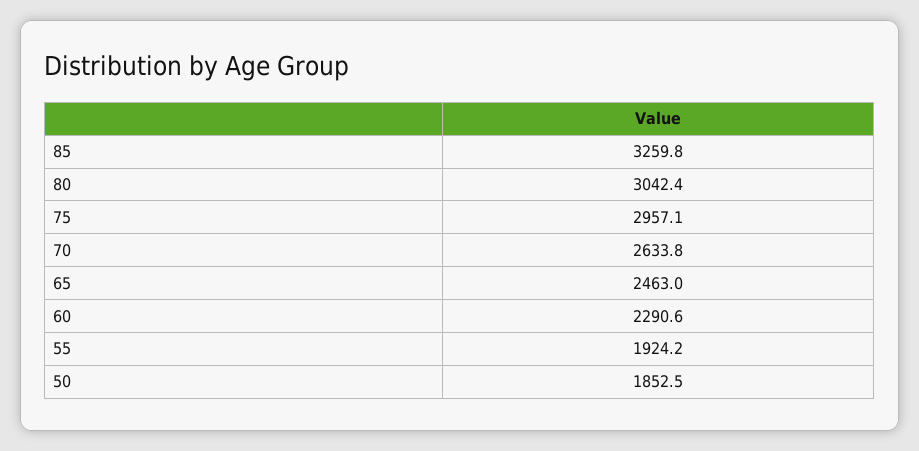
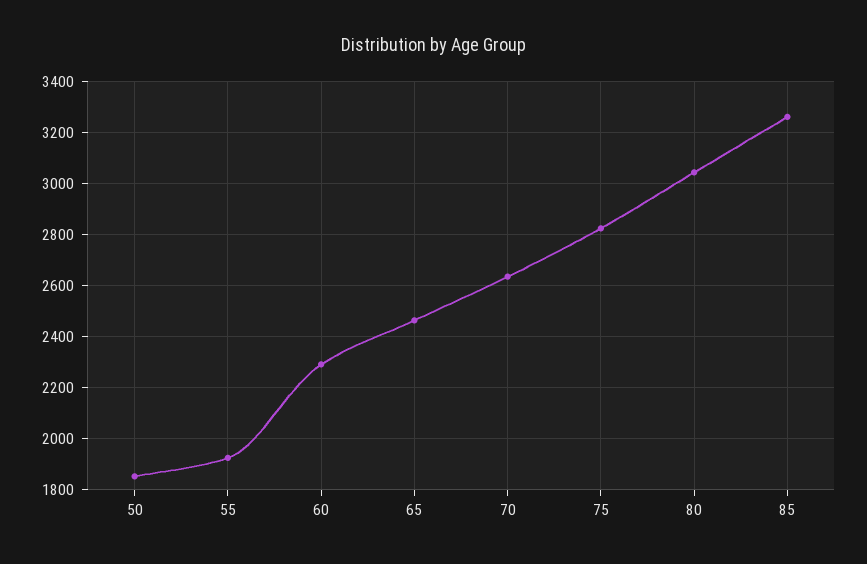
  {
    "85": 3259.8,
    "80": 3042.4,
-   "75": 2957.1,
+   "75": 2825,
    "70": 2633.8,
    "65": 2463,
    "60": 2290.6,
    "55": 1924.2,
    "50": 1852.5
  }

